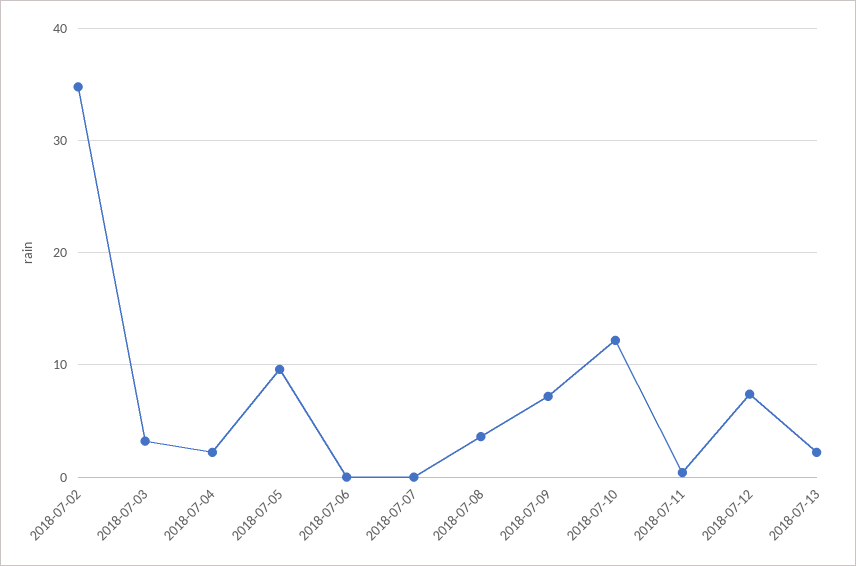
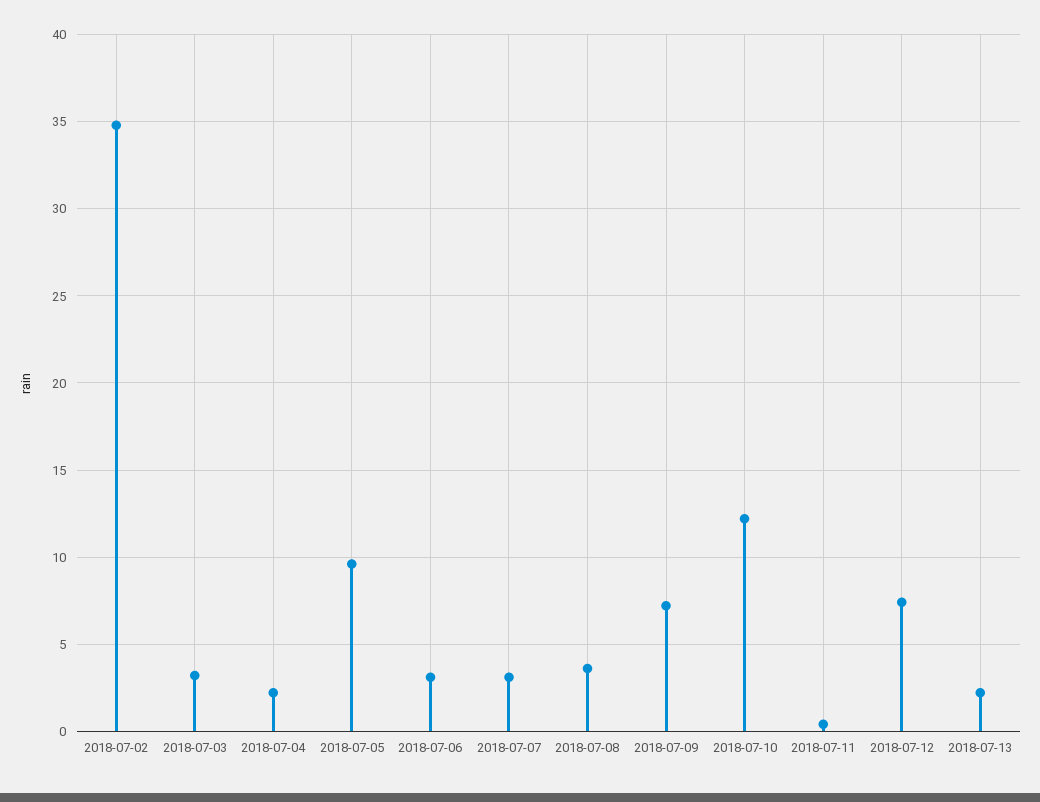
  {
    "2018-07-02": 35,
    "2018-07-03": 3,
    "2018-07-04": 2,
    "2018-07-05": 9.5,
-   "2018-07-06": 0,
+   "2018-07-06": 3,
-   "2018-07-07": 0,
+   "2018-07-07": 3,
    "2018-07-08": 3.5,
    "2018-07-09": 7,
    "2018-07-10": 12,
    "2018-07-11": 0.5,
    "2018-07-12": 7.5,
    "2018-07-13": 2
  }

